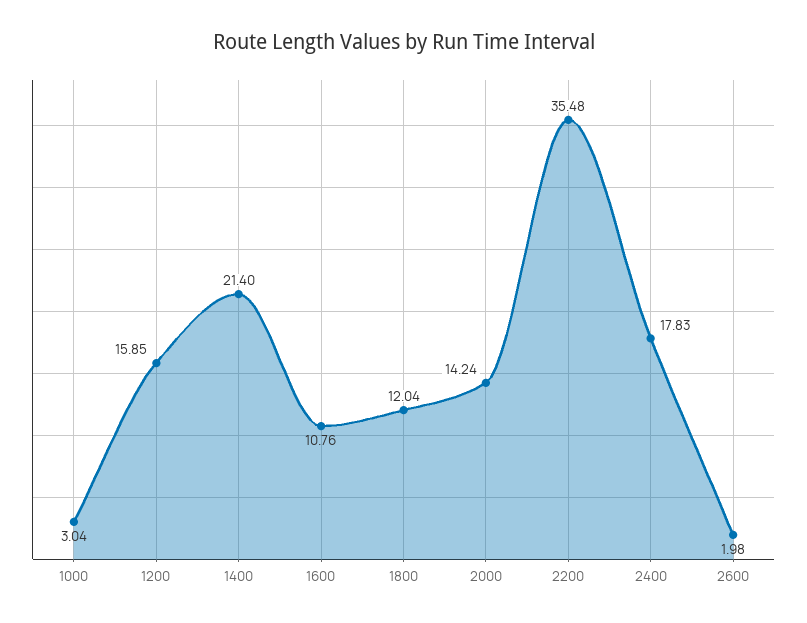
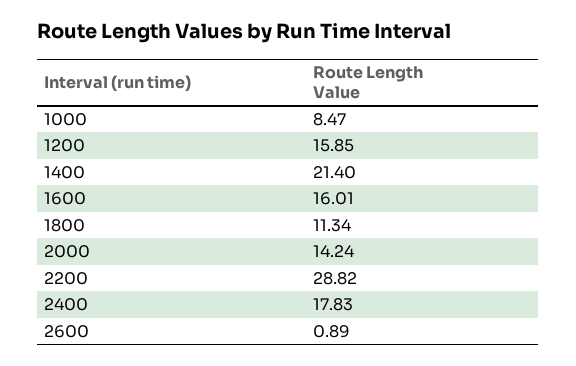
  {
-   "1000": 3.04,
+   "1000": 8.47,
    "1200": 15.85,
    "1400": 21.4,
-   "1600": 10.76,
+   "1600": 16.01,
-   "1800": 12.04,
+   "1800": 11.34,
    "2000": 14.24,
-   "2200": 35.48,
+   "2200": 28.82,
    "2400": 17.83,
-   "2600": 1.98
+   "2600": 0.89
  }

